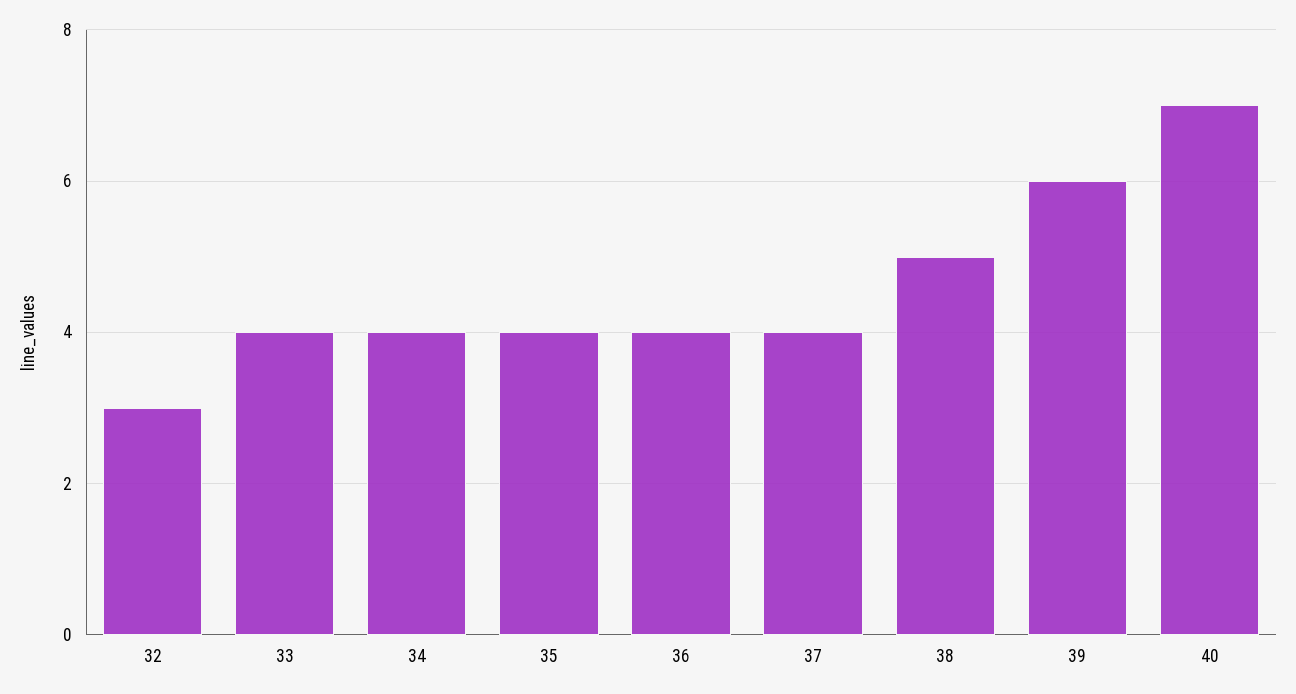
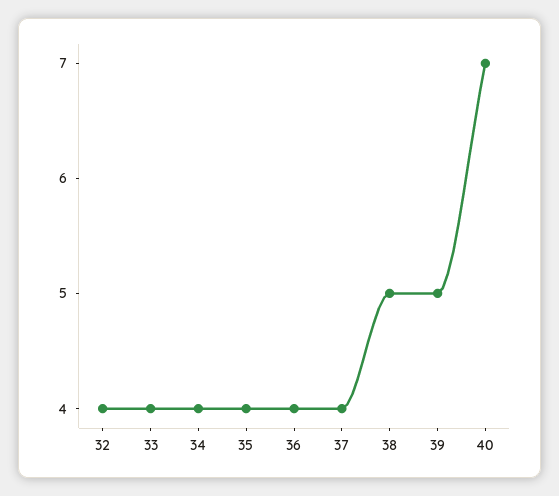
  {
-   "32": 3,
+   "32": 4,
    "33": 4,
    "34": 4,
    "35": 4,
    "36": 4,
    "37": 4,
    "38": 5,
-   "39": 6,
+   "39": 5,
    "40": 7
  }

